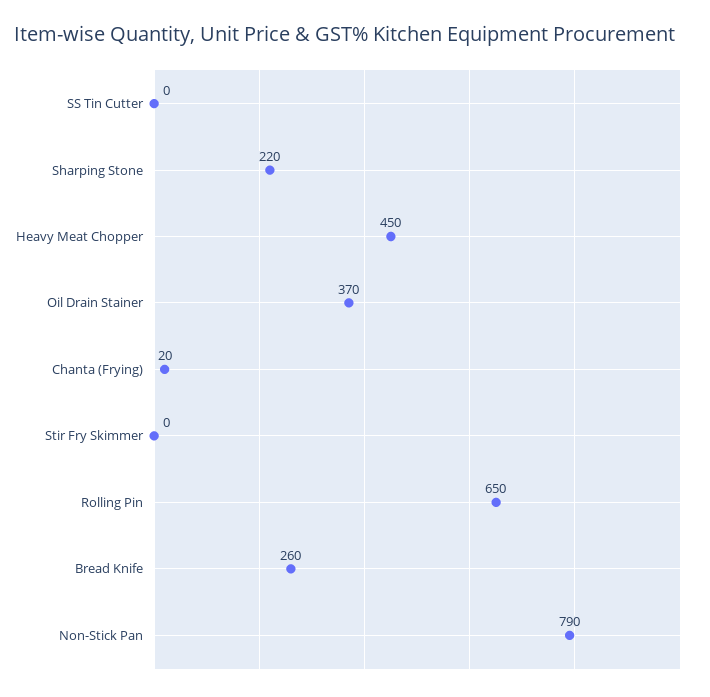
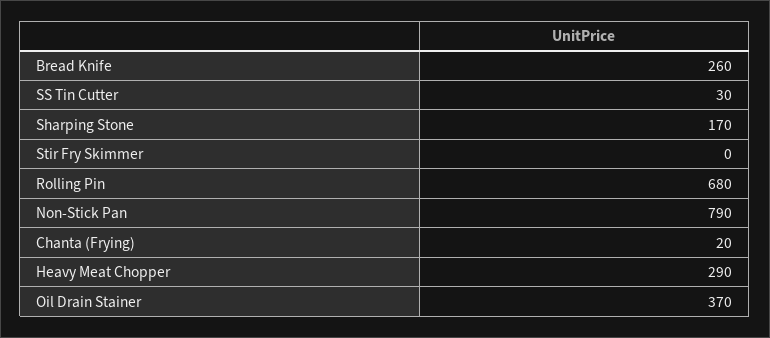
  {
-   "SS Tin Cutter": 0,
+   "SS Tin Cutter": 30,
-   "Sharping Stone": 220,
+   "Sharping Stone": 170,
-   "Heavy Meat Chopper": 450,
+   "Heavy Meat Chopper": 290,
    "Oil Drain Stainer": 370,
    "Chanta (Frying)": 20,
    "Stir Fry Skimmer": 0,
-   "Rolling Pin": 650,
+   "Rolling Pin": 680,
    "Bread Knife": 260,
    "Non-Stick Pan": 790
  }

